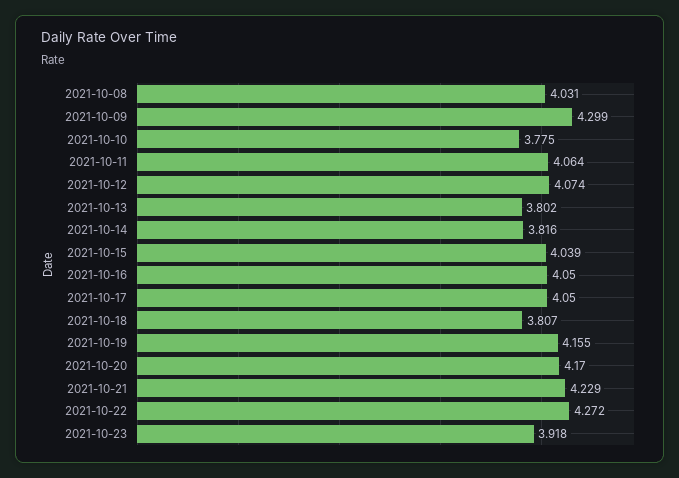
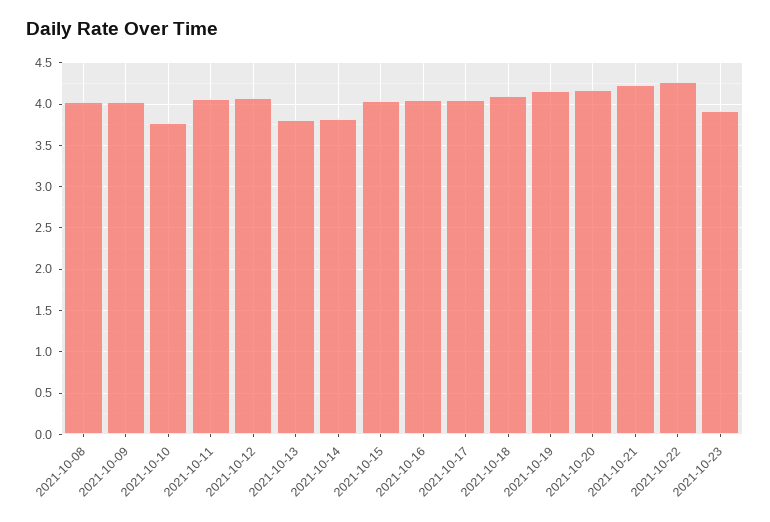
  {
    "2021-10-08": 4.031,
-   "2021-10-09": 4.299,
+   "2021-10-09": 4,
    "2021-10-10": 3.775,
    "2021-10-11": 4.064,
    "2021-10-12": 4.074,
    "2021-10-13": 3.802,
    "2021-10-14": 3.816,
    "2021-10-15": 4.039,
    "2021-10-16": 4.05,
    "2021-10-17": 4.05,
-   "2021-10-18": 3.807,
+   "2021-10-18": 4.1,
    "2021-10-19": 4.155,
    "2021-10-20": 4.17,
    "2021-10-21": 4.229,
    "2021-10-22": 4.272,
    "2021-10-23": 3.918
  }

